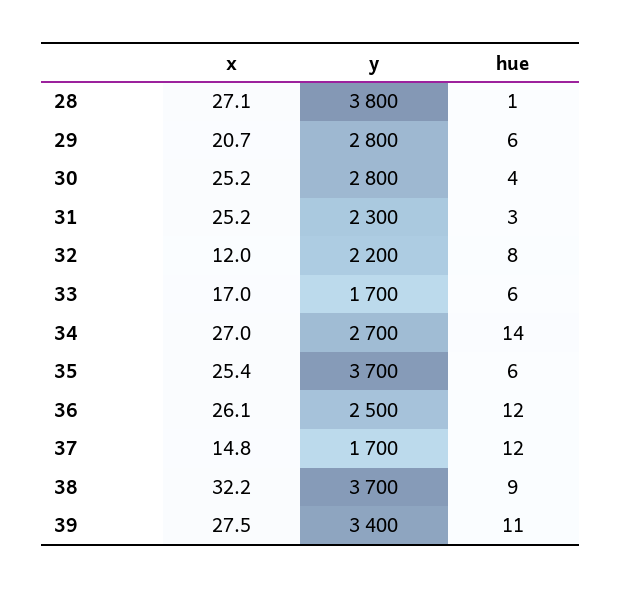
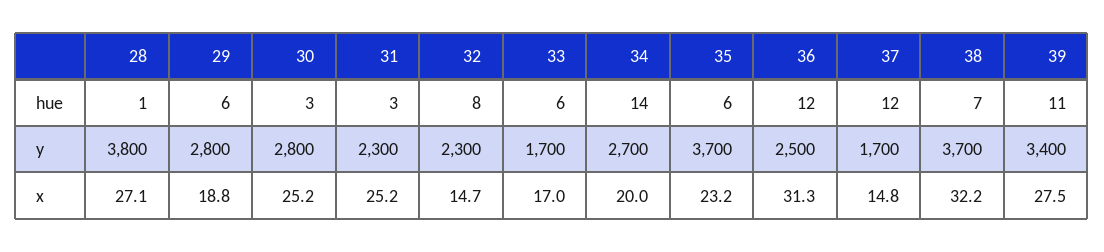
  {
    "x": {
      "28": 27.1,
-     "29": 20.7,
+     "29": 18.8,
      "30": 25.2,
      "31": 25.2,
-     "32": 12,
+     "32": 14.7,
      "33": 17,
-     "34": 27,
+     "34": 20,
-     "35": 25.4,
+     "35": 23.2,
-     "36": 26.1,
+     "36": 31.3,
      "37": 14.8,
      "38": 32.2,
      "39": 27.5
    },
    "y": {
      "28": 3800,
      "29": 2800,
      "30": 2800,
      "31": 2300,
-     "32": 2200,
+     "32": 2300,
      "33": 1700,
      "34": 2700,
      "35": 3700,
      "36": 2500,
      "37": 1700,
      "38": 3700,
      "39": 3400
    },
    "hue": {
      "28": 1,
      "29": 6,
-     "30": 4,
+     "30": 3,
      "31": 3,
      "32": 8,
      "33": 6,
      "34": 14,
      "35": 6,
      "36": 12,
      "37": 12,
-     "38": 9,
+     "38": 7,
      "39": 11
    }
  }

